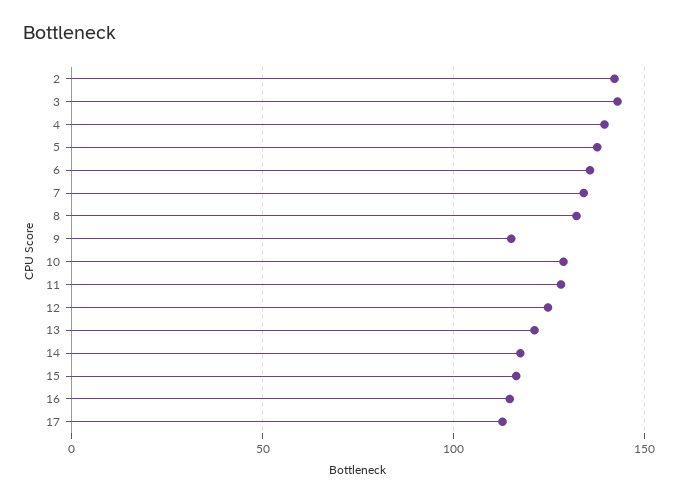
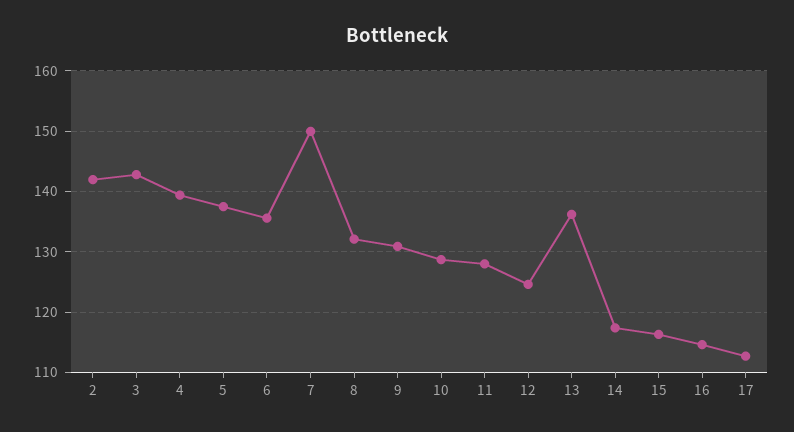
  {
    "2": 142,
    "3": 143,
    "4": 139,
    "5": 138,
    "6": 136,
-   "7": 135,
+   "7": 150,
    "8": 132,
-   "9": 115,
+   "9": 131,
    "10": 129,
    "11": 128,
    "12": 125,
-   "13": 120,
+   "13": 136,
    "14": 117,
    "15": 116,
    "16": 115,
    "17": 113
  }

